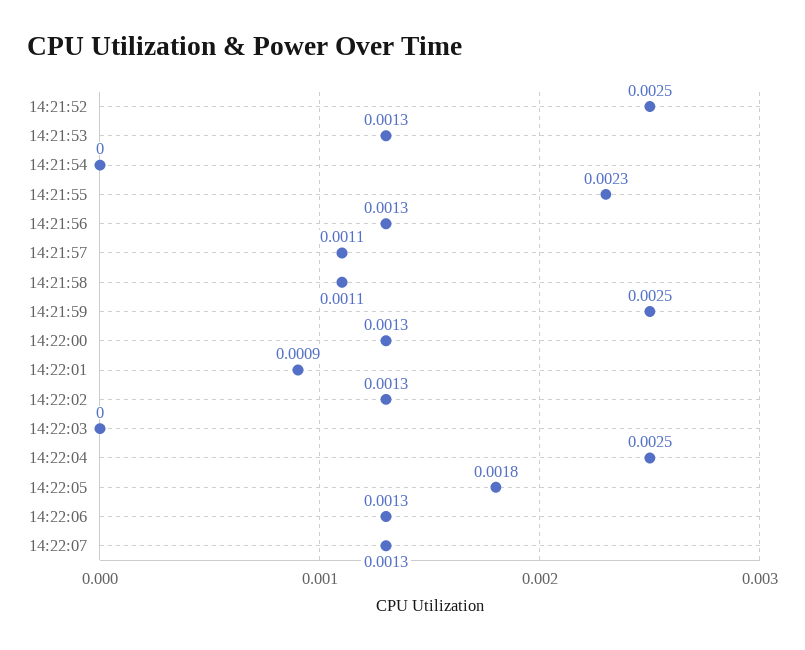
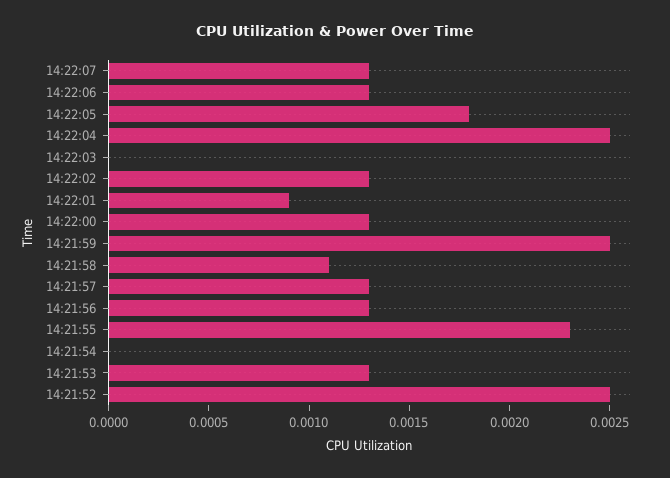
  {
    "14:21:52": 0.0025,
    "14:21:53": 0.0013,
    "14:21:54": 0,
    "14:21:55": 0.0023,
    "14:21:56": 0.0013,
-   "14:21:57": 0.0011,
+   "14:21:57": 0.0013,
    "14:21:58": 0.0011,
    "14:21:59": 0.0025,
    "14:22:00": 0.0013,
    "14:22:01": 0.0009,
    "14:22:02": 0.0013,
    "14:22:03": 0,
    "14:22:04": 0.0025,
    "14:22:05": 0.0018,
    "14:22:06": 0.0013,
    "14:22:07": 0.0013
  }

